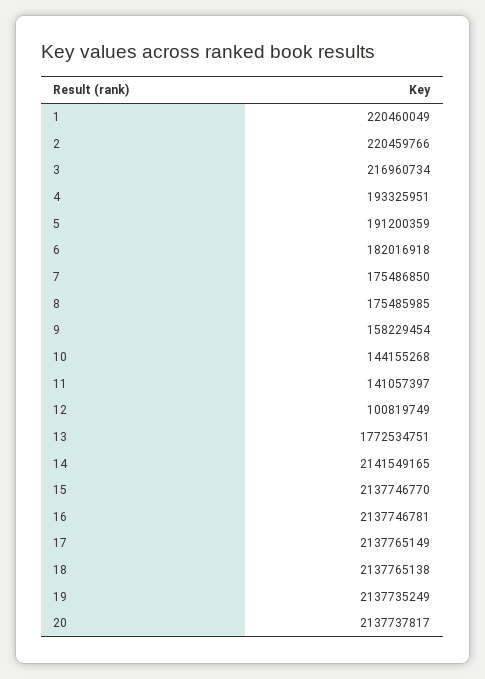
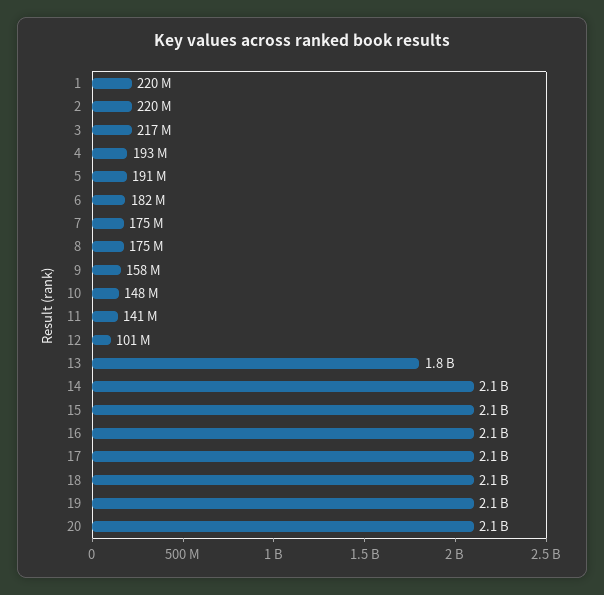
  {
    "1": 220460049,
    "2": 220459766,
    "3": 216960734,
    "4": 193325951,
    "5": 191200359,
    "6": 182016918,
    "7": 175486850,
    "8": 175485985,
    "9": 158229454,
-   "10": 144155268,
+   "10": 148000000,
    "11": 141057397,
    "12": 100819749,
    "13": 1772534751,
    "14": 2141549165,
    "15": 2137746770,
    "16": 2137746781,
    "17": 2137765149,
    "18": 2137765138,
    "19": 2137735249,
    "20": 2137737817
  }

